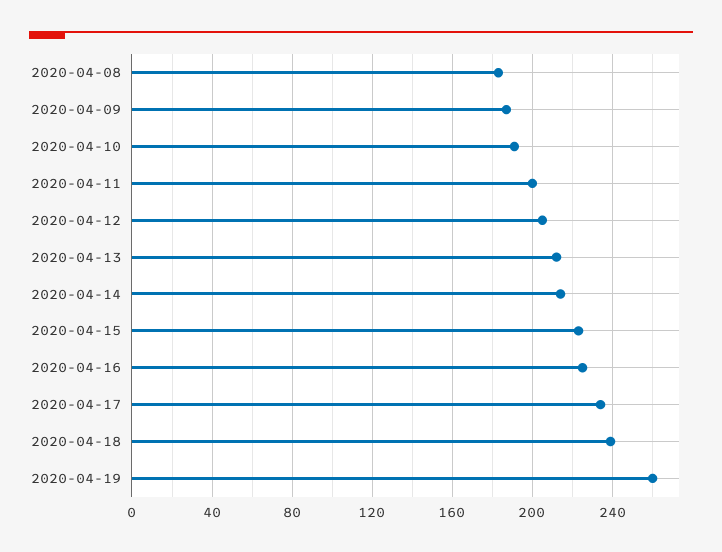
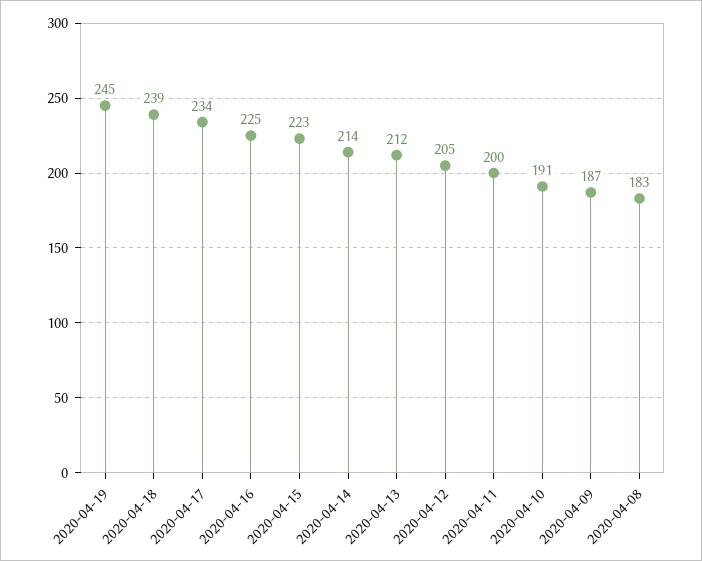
  {
    "2020-04-08": 183,
    "2020-04-09": 187,
    "2020-04-10": 191,
    "2020-04-11": 200,
    "2020-04-12": 205,
    "2020-04-13": 212,
    "2020-04-14": 214,
    "2020-04-15": 223,
    "2020-04-16": 225,
    "2020-04-17": 234,
    "2020-04-18": 239,
-   "2020-04-19": 260
+   "2020-04-19": 245
  }

